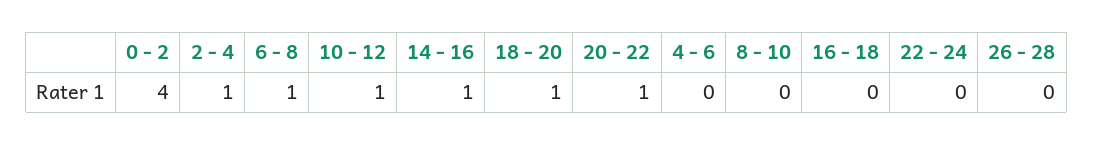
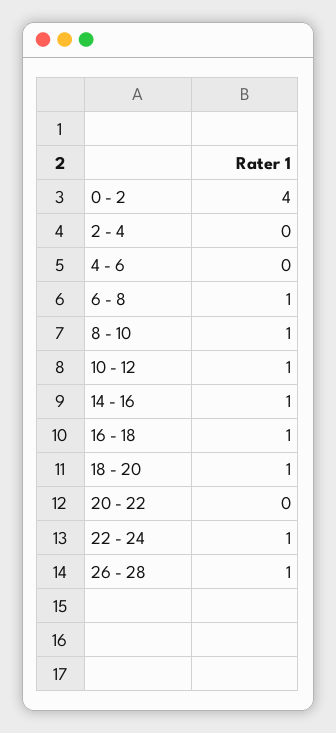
  {
    "0 - 2": 4,
-   "2 - 4": 1,
+   "2 - 4": 0,
    "6 - 8": 1,
    "10 - 12": 1,
    "14 - 16": 1,
    "18 - 20": 1,
-   "20 - 22": 1,
+   "20 - 22": 0,
    "4 - 6": 0,
-   "8 - 10": 0,
+   "8 - 10": 1,
-   "16 - 18": 0,
+   "16 - 18": 1,
-   "22 - 24": 0,
+   "22 - 24": 1,
-   "26 - 28": 0
+   "26 - 28": 1
  }

